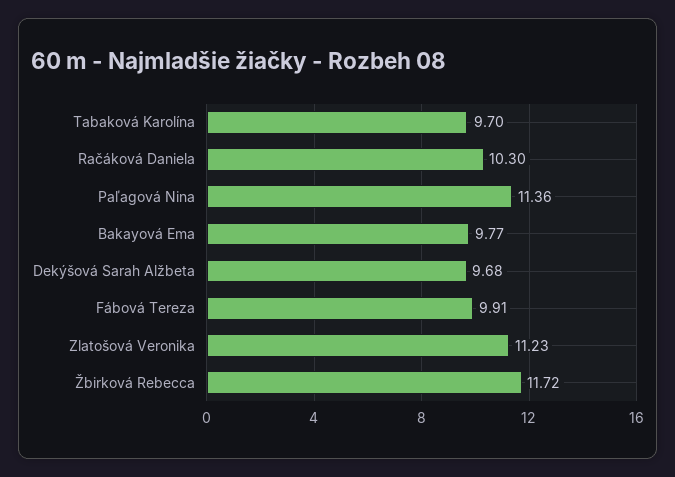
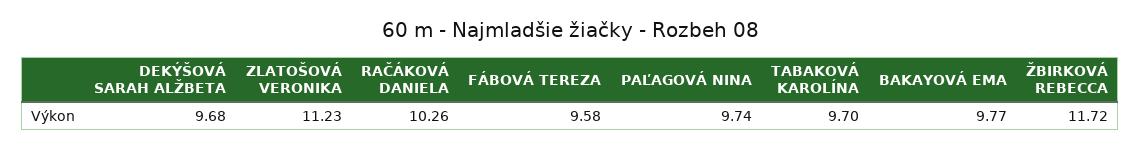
  {
    "Tabaková Karolína": 9.7,
-   "Račáková Daniela": 10.3,
+   "Račáková Daniela": 10.26,
-   "Paľagová Nina": 11.36,
+   "Paľagová Nina": 9.74,
    "Bakayová Ema": 9.77,
    "Dekýšová Sarah Alžbeta": 9.68,
-   "Fábová Tereza": 9.91,
+   "Fábová Tereza": 9.58,
    "Zlatošová Veronika": 11.23,
    "Žbirková Rebecca": 11.72
  }

